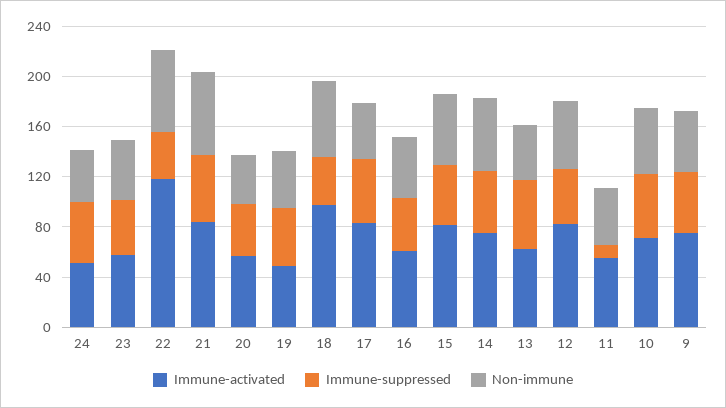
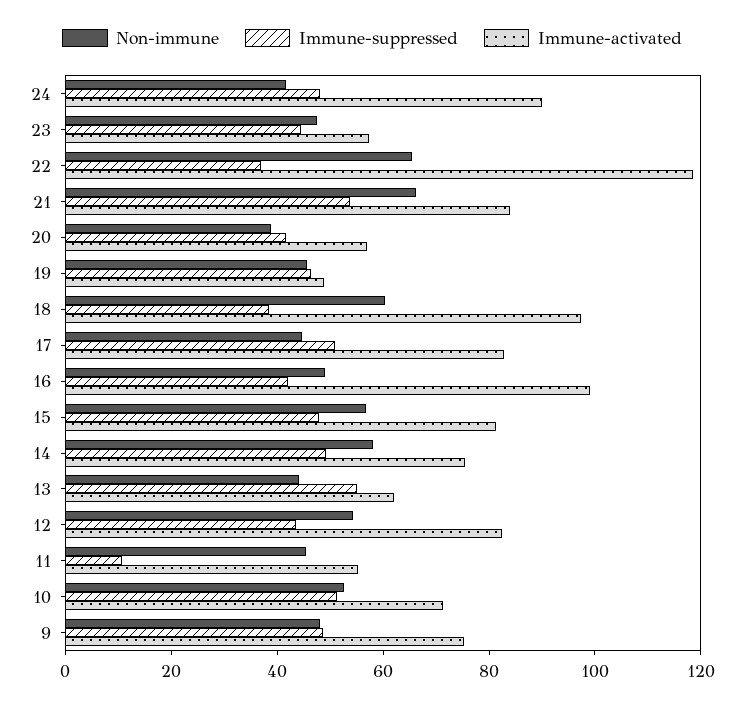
  {
    "Immune-activated": {
-     "24": 50,
+     "24": 90,
      "23": 55,
      "22": 120,
      "21": 85,
      "20": 55,
      "19": 50,
      "18": 95,
      "17": 85,
-     "16": 60,
+     "16": 100,
      "15": 80,
      "14": 75,
      "13": 60,
      "12": 85,
      "11": 55,
      "10": 70,
      "9": 75
    },
    "Immune-suppressed": {
      "24": 50,
      "23": 45,
      "22": 35,
      "21": 55,
      "20": 40,
      "19": 45,
      "18": 40,
      "17": 50,
      "16": 40,
      "15": 50,
      "14": 50,
      "13": 55,
      "12": 45,
      "11": 10,
      "10": 50,
      "9": 50
    },
    "Non-immune": {
      "24": 40,
      "23": 45,
      "22": 65,
      "21": 65,
      "20": 40,
      "19": 45,
      "18": 60,
      "17": 45,
      "16": 50,
      "15": 55,
      "14": 60,
      "13": 45,
      "12": 55,
      "11": 45,
      "10": 55,
      "9": 50
    }
  }

